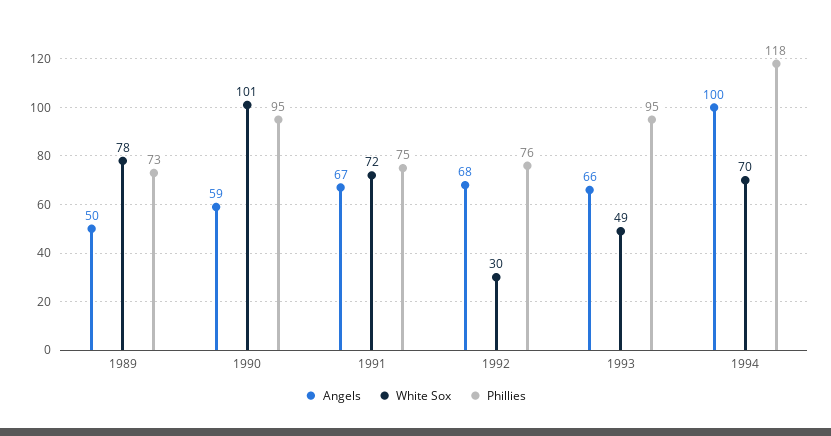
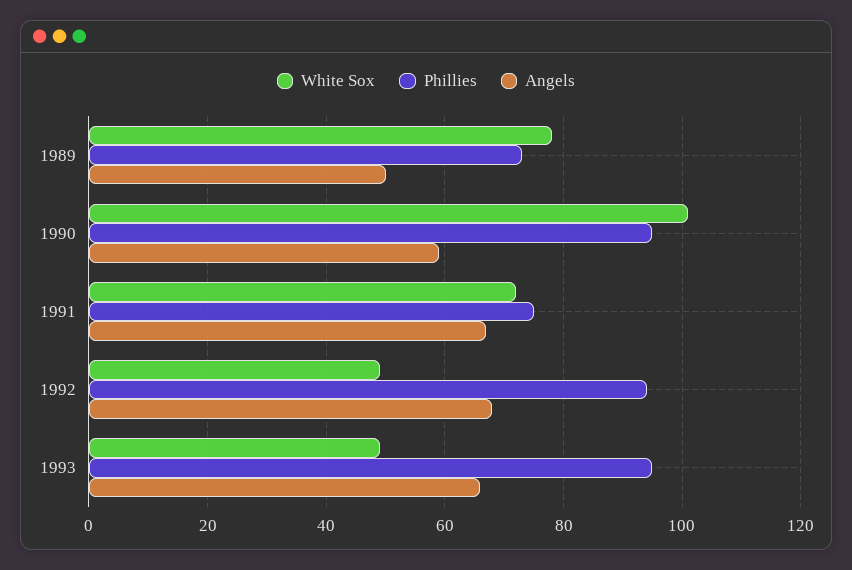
  {
    "Angels": {
      "1989": 50,
      "1990": 59,
      "1991": 67,
      "1992": 68,
-     "1993": 66,
+     "1993": 66
-     "1994": 100
    },
    "White Sox": {
      "1989": 78,
      "1990": 101,
      "1991": 72,
-     "1992": 30,
+     "1992": 50,
-     "1993": 49,
+     "1993": 49
-     "1994": 70
    },
    "Phillies": {
      "1989": 73,
      "1990": 95,
      "1991": 75,
-     "1992": 76,
+     "1992": 95,
-     "1993": 95,
+     "1993": 95
-     "1994": 118
    }
  }

